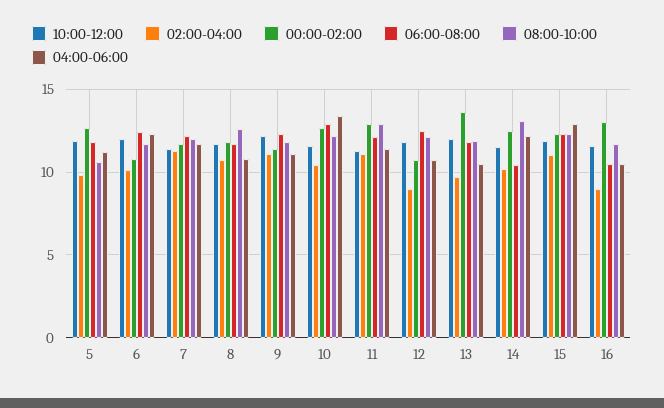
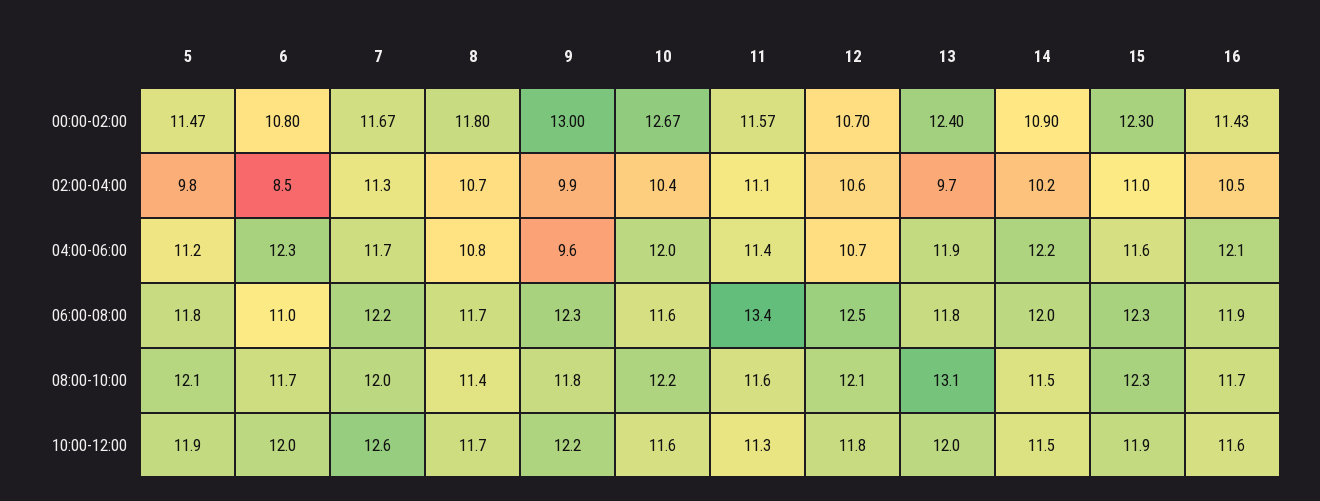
  {
    "10:00-12:00": {
      "5": 11.9,
      "6": 12,
-     "7": 11.5,
+     "7": 12.6,
      "8": 11.7,
      "9": 12.2,
      "10": 11.6,
      "11": 11.3,
      "12": 11.8,
      "13": 12,
      "14": 11.5,
      "15": 11.9,
      "16": 11.6
    },
    "02:00-04:00": {
      "5": 9.8,
-     "6": 10,
+     "6": 8.5,
      "7": 11.3,
      "8": 10.7,
-     "9": 11,
+     "9": 9.9,
      "10": 10.4,
      "11": 11.1,
-     "12": 9,
+     "12": 10.6,
      "13": 9.7,
      "14": 10.2,
      "15": 11,
-     "16": 9
+     "16": 10.5
    },
    "00:00-02:00": {
-     "5": 12.5,
+     "5": 11.47,
      "6": 10.8,
      "7": 11.67,
      "8": 11.8,
-     "9": 11.5,
+     "9": 13,
      "10": 12.67,
-     "11": 13,
+     "11": 11.57,
      "12": 10.7,
-     "13": 13.5,
+     "13": 12.4,
-     "14": 12.5,
+     "14": 10.9,
      "15": 12.3,
-     "16": 13
+     "16": 11.43
    },
    "06:00-08:00": {
      "5": 11.8,
-     "6": 12.5,
+     "6": 11,
      "7": 12.2,
      "8": 11.7,
      "9": 12.3,
-     "10": 13,
+     "10": 11.6,
-     "11": 12,
+     "11": 13.4,
      "12": 12.5,
      "13": 11.8,
-     "14": 10.5,
+     "14": 12,
      "15": 12.3,
-     "16": 10.5
+     "16": 11.9
    },
    "08:00-10:00": {
-     "5": 10.5,
+     "5": 12.1,
      "6": 11.7,
      "7": 12,
-     "8": 12.5,
+     "8": 11.4,
      "9": 11.8,
      "10": 12.2,
-     "11": 13,
+     "11": 11.6,
      "12": 12.1,
-     "13": 12,
+     "13": 13.1,
-     "14": 13,
+     "14": 11.5,
      "15": 12.3,
      "16": 11.7
    },
    "04:00-06:00": {
      "5": 11.2,
      "6": 12.3,
      "7": 11.7,
      "8": 10.8,
-     "9": 11,
+     "9": 9.6,
-     "10": 13.5,
+     "10": 12,
      "11": 11.4,
      "12": 10.7,
-     "13": 10.5,
+     "13": 11.9,
      "14": 12.2,
-     "15": 13,
+     "15": 11.6,
-     "16": 10.5
+     "16": 12.1
    }
  }

